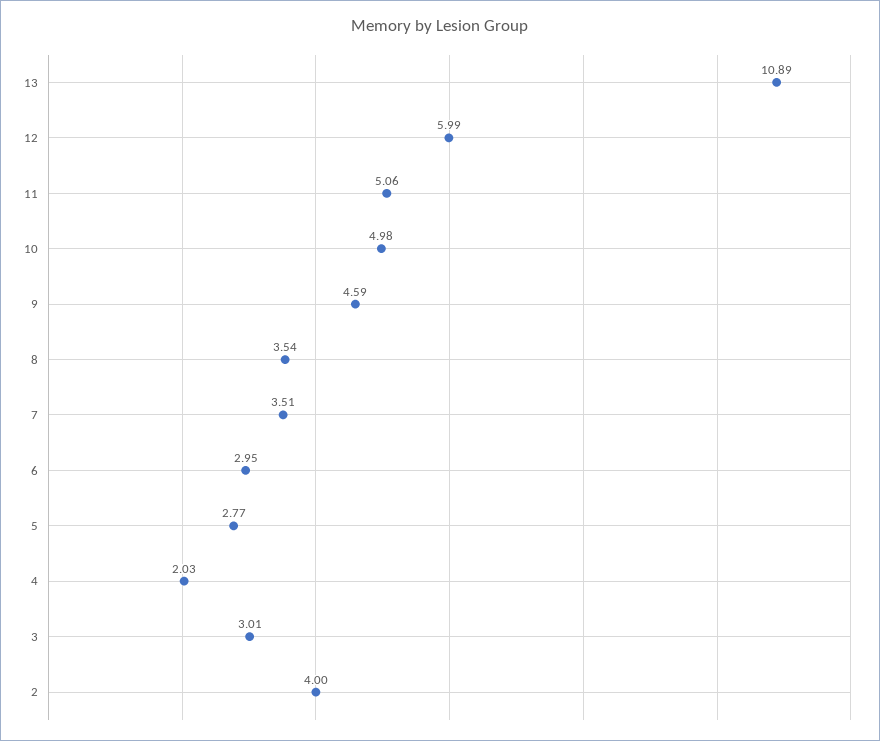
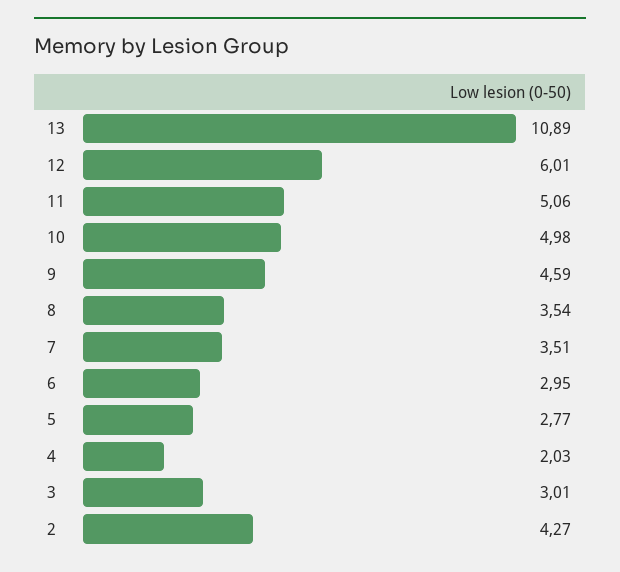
  {
    "13": 10.89,
-   "12": 5.99,
+   "12": 6.01,
    "11": 5.06,
    "10": 4.98,
    "9": 4.59,
    "8": 3.54,
    "7": 3.51,
    "6": 2.95,
    "5": 2.77,
    "4": 2.03,
    "3": 3.01,
-   "2": 4
+   "2": 4.27
  }

